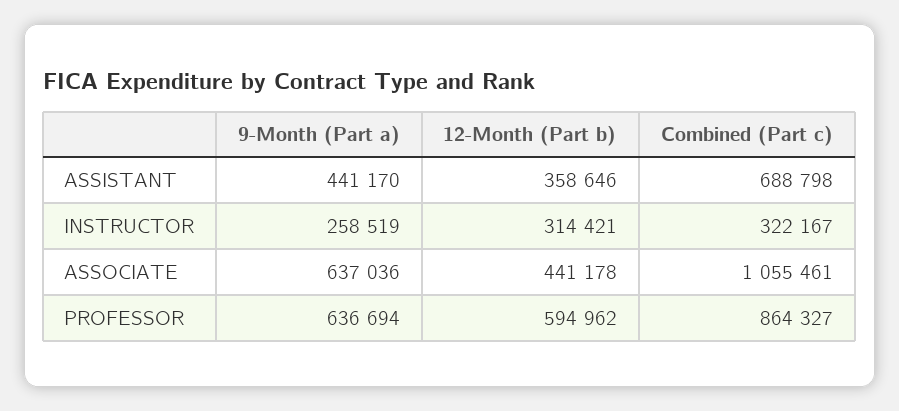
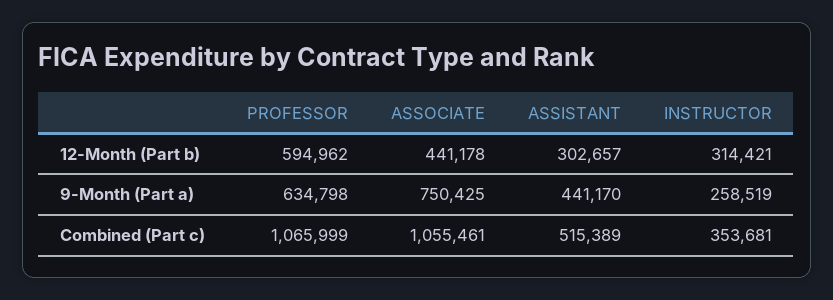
  {
    "9-Month (Part a)": {
      "ASSISTANT": 441170,
      "INSTRUCTOR": 258519,
-     "ASSOCIATE": 637036,
+     "ASSOCIATE": 750425,
-     "PROFESSOR": 636694
+     "PROFESSOR": 634798
    },
    "12-Month (Part b)": {
-     "ASSISTANT": 358646,
+     "ASSISTANT": 302657,
      "INSTRUCTOR": 314421,
      "ASSOCIATE": 441178,
      "PROFESSOR": 594962
    },
    "Combined (Part c)": {
-     "ASSISTANT": 688798,
+     "ASSISTANT": 515389,
-     "INSTRUCTOR": 322167,
+     "INSTRUCTOR": 353681,
      "ASSOCIATE": 1055461,
-     "PROFESSOR": 864327
+     "PROFESSOR": 1065999
    }
  }

